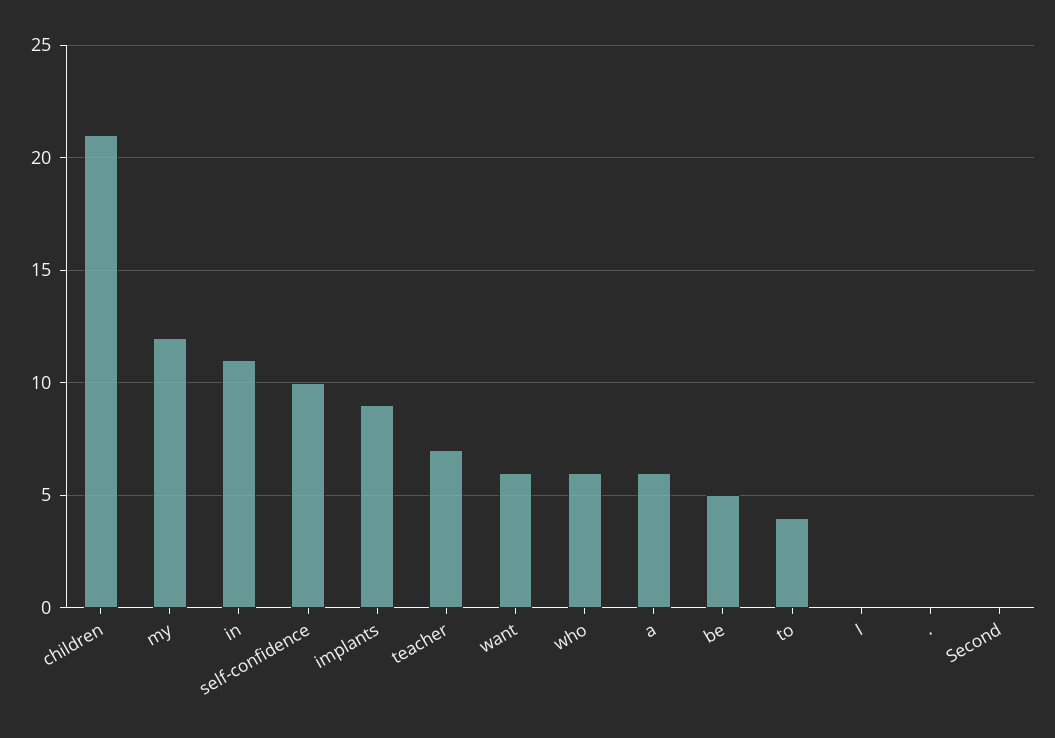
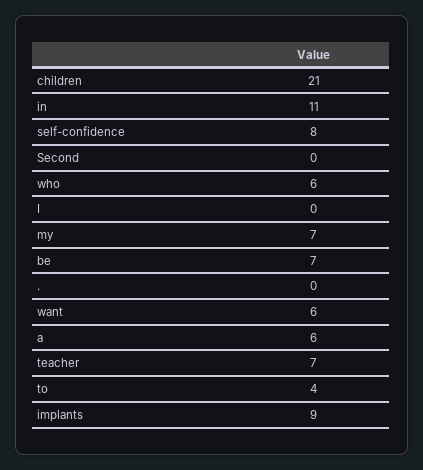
  {
    "children": 21,
-   "my": 12,
+   "my": 7,
    "in": 11,
-   "self-confidence": 10,
+   "self-confidence": 8,
    "implants": 9,
    "teacher": 7,
    "want": 6,
    "who": 6,
    "a": 6,
-   "be": 5,
+   "be": 7,
    "to": 4,
    "I": 0,
    ".": 0,
    "Second": 0
  }

